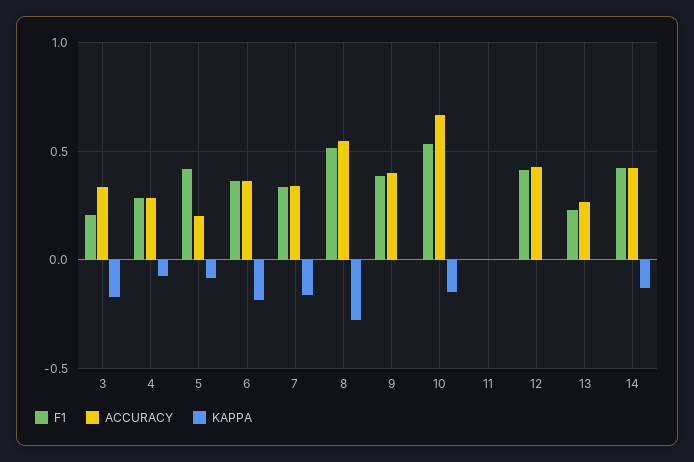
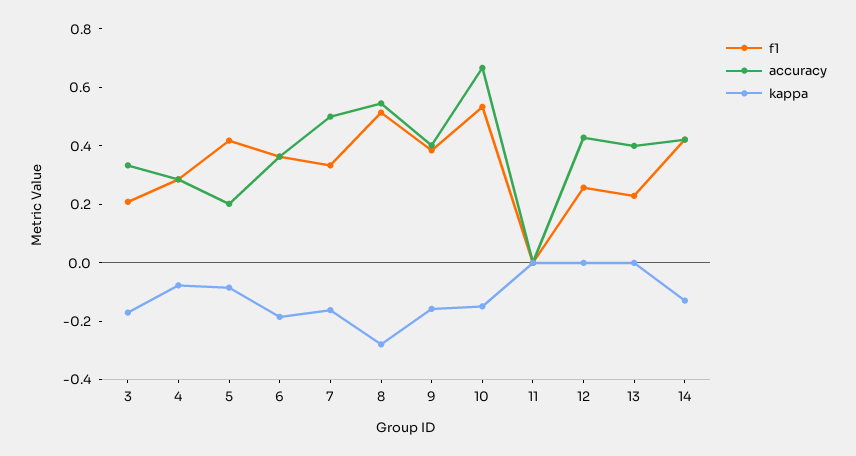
  {
    "F1": {
      "3": 0.2,
      "4": 0.3,
      "5": 0.4,
      "6": 0.35,
      "7": 0.35,
      "8": 0.5,
      "9": 0.4,
      "10": 0.55,
      "11": 0,
-     "12": 0.4,
+     "12": 0.25,
      "13": 0.25,
      "14": 0.4
    },
    "ACCURACY": {
      "3": 0.35,
      "4": 0.3,
      "5": 0.2,
      "6": 0.35,
-     "7": 0.35,
+     "7": 0.5,
      "8": 0.55,
      "9": 0.4,
      "10": 0.65,
      "11": 0,
      "12": 0.45,
-     "13": 0.25,
+     "13": 0.4,
      "14": 0.4
    },
    "KAPPA": {
      "3": -0.15,
      "4": -0.1,
      "5": -0.1,
      "6": -0.2,
      "7": -0.15,
      "8": -0.3,
-     "9": 0,
+     "9": -0.15,
      "10": -0.15,
      "11": 0,
      "12": 0,
      "13": 0,
      "14": -0.15
    }
  }

